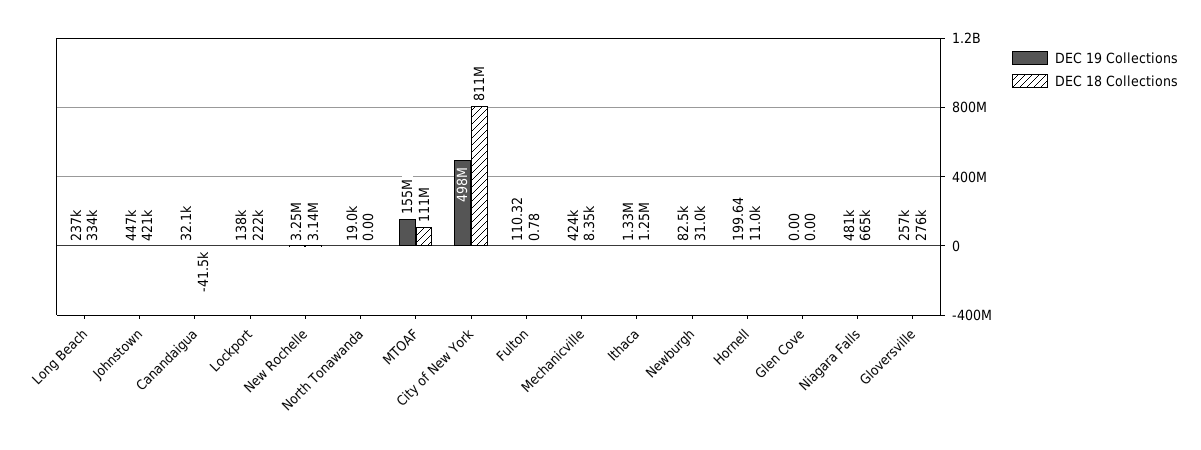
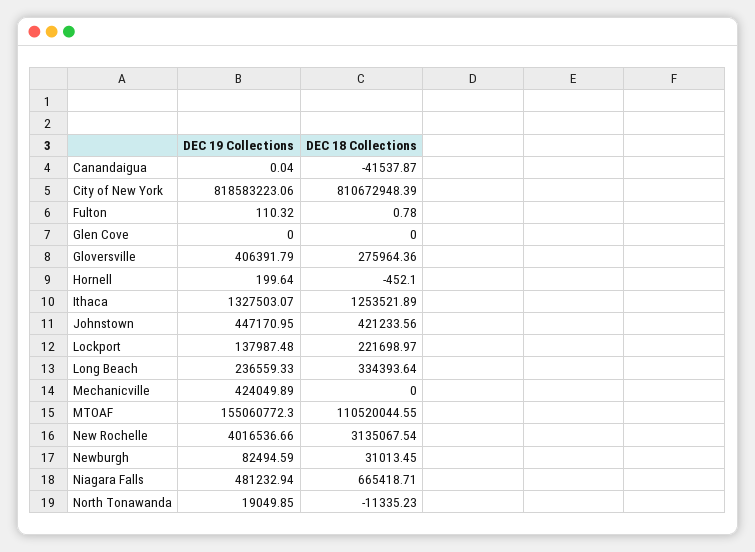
  {
    "DEC 19 Collections": {
      "Long Beach": 236559.33,
      "Johnstown": 447170.95,
-     "Canandaigua": 32100,
+     "Canandaigua": 0.04,
      "Lockport": 137987.48,
-     "New Rochelle": 3250000,
+     "New Rochelle": 4016536.66,
      "North Tonawanda": 19049.85,
      "MTOAF": 155060772.3,
-     "City of New York": 498000000,
+     "City of New York": 818583223.06,
      "Fulton": 110.32,
      "Mechanicville": 424049.89,
      "Ithaca": 1327503.07,
      "Newburgh": 82494.59,
      "Hornell": 199.64,
      "Glen Cove": 0,
      "Niagara Falls": 481232.94,
-     "Gloversville": 257000
+     "Gloversville": 406391.79
    },
    "DEC 18 Collections": {
      "Long Beach": 334393.64,
      "Johnstown": 421233.56,
      "Canandaigua": -41537.87,
      "Lockport": 221698.97,
      "New Rochelle": 3135067.54,
-     "North Tonawanda": 0,
+     "North Tonawanda": -11335.23,
      "MTOAF": 110520044.55,
      "City of New York": 810672948.39,
      "Fulton": 0.78,
-     "Mechanicville": 8350,
+     "Mechanicville": 0,
      "Ithaca": 1253521.89,
      "Newburgh": 31013.45,
-     "Hornell": 11000,
+     "Hornell": -452.1,
      "Glen Cove": 0,
      "Niagara Falls": 665418.71,
      "Gloversville": 275964.36
    }
  }

